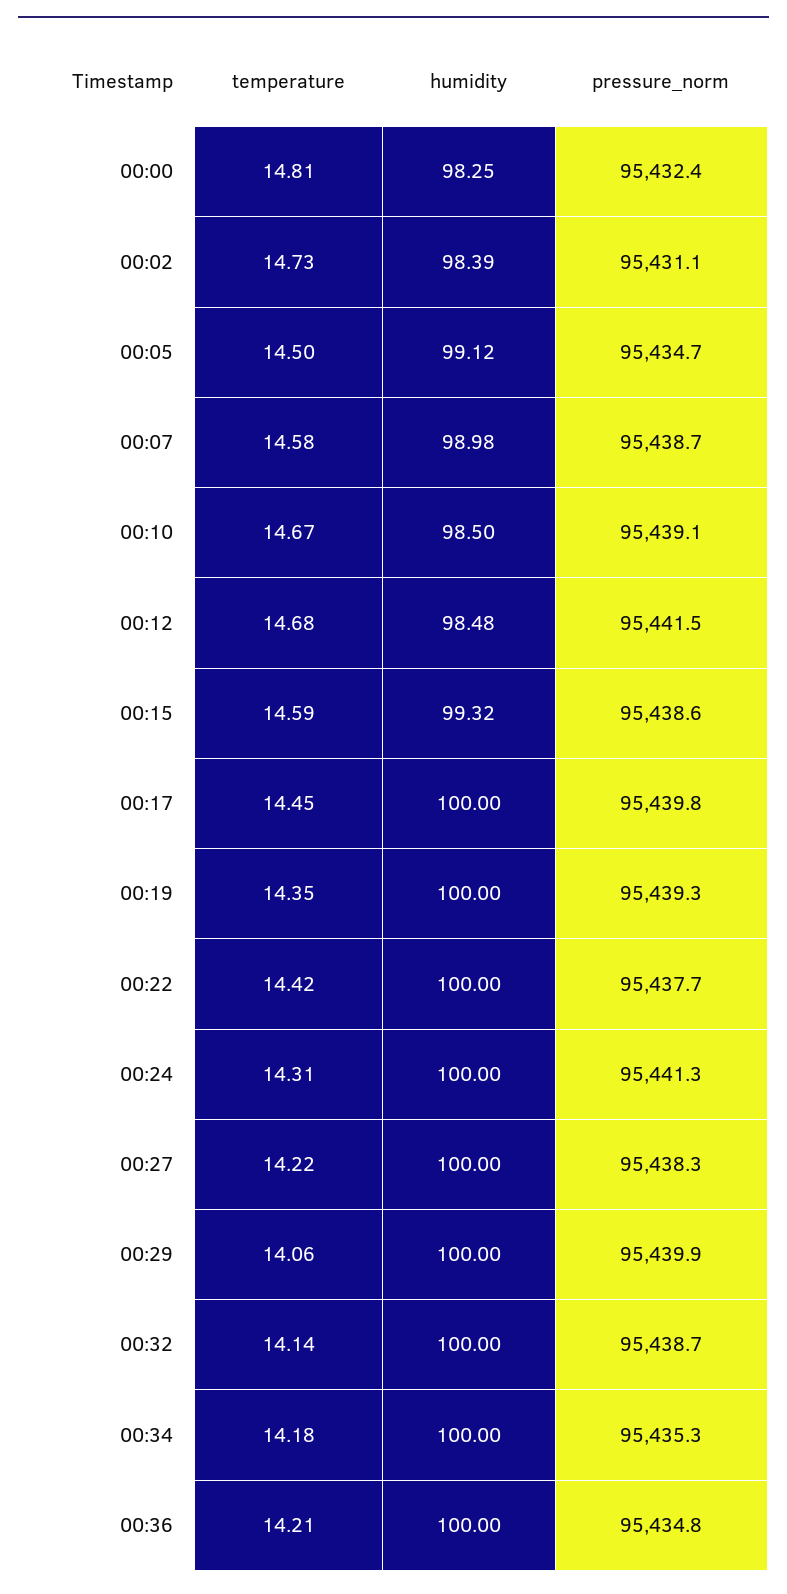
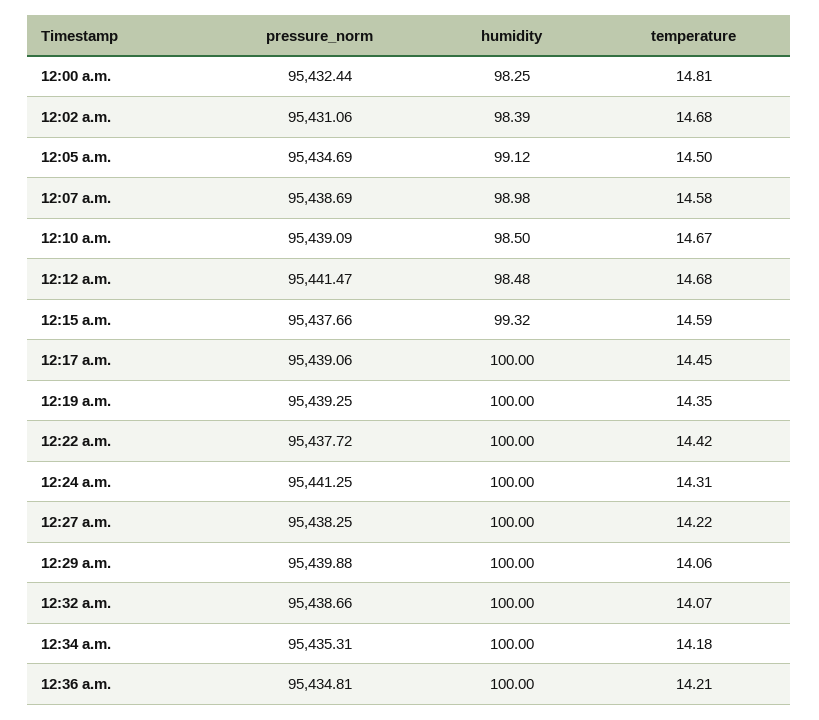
  {
    "temperature": {
      "00:00": 14.81,
-     "00:02": 14.73,
+     "00:02": 14.68,
      "00:05": 14.5,
      "00:07": 14.58,
      "00:10": 14.67,
      "00:12": 14.68,
      "00:15": 14.59,
      "00:17": 14.45,
      "00:19": 14.35,
      "00:22": 14.42,
      "00:24": 14.31,
      "00:27": 14.22,
      "00:29": 14.06,
-     "00:32": 14.14,
+     "00:32": 14.07,
      "00:34": 14.18,
      "00:36": 14.21
    },
    "humidity": {
      "00:00": 98.25,
      "00:02": 98.39,
      "00:05": 99.12,
      "00:07": 98.98,
      "00:10": 98.5,
      "00:12": 98.48,
      "00:15": 99.32,
      "00:17": 100,
      "00:19": 100,
      "00:22": 100,
      "00:24": 100,
      "00:27": 100,
      "00:29": 100,
      "00:32": 100,
      "00:34": 100,
      "00:36": 100
    },
    "pressure_norm": {
      "00:00": 95432.44,
      "00:02": 95431.06,
      "00:05": 95434.69,
      "00:07": 95438.69,
      "00:10": 95439.09,
      "00:12": 95441.47,
-     "00:15": 95438.6,
+     "00:15": 95437.66,
-     "00:17": 95439.8,
+     "00:17": 95439.06,
      "00:19": 95439.25,
      "00:22": 95437.72,
      "00:24": 95441.25,
      "00:27": 95438.25,
      "00:29": 95439.88,
      "00:32": 95438.66,
      "00:34": 95435.31,
      "00:36": 95434.81
    }
  }

